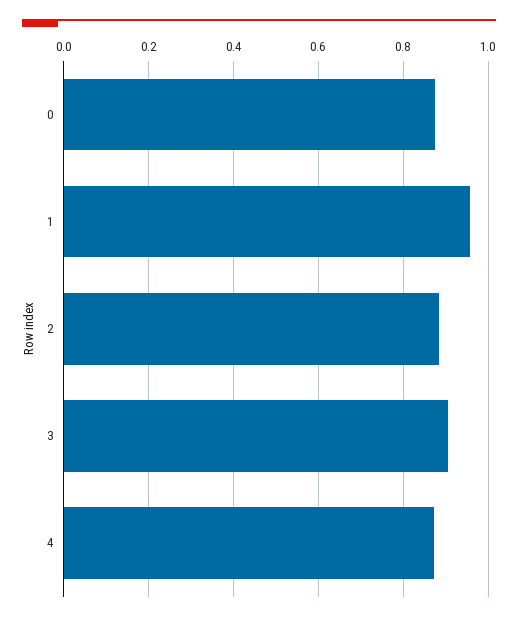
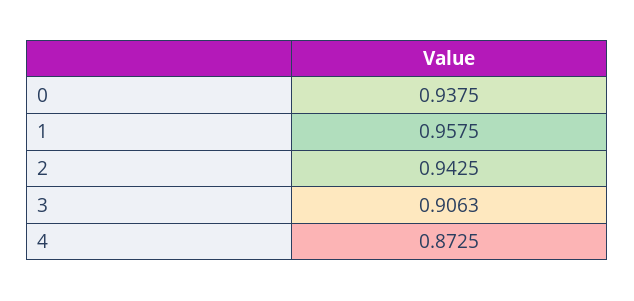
  {
-   "0": 0.88,
+   "0": 0.9375,
    "1": 0.9575,
-   "2": 0.88,
+   "2": 0.9425,
    "3": 0.9063,
    "4": 0.8725
  }

